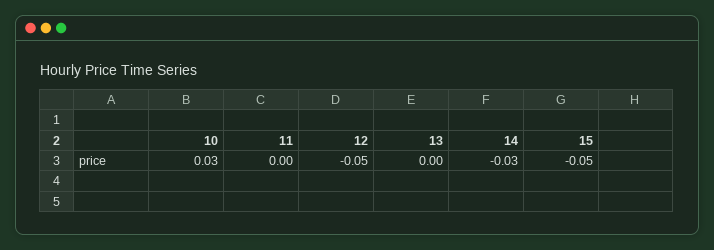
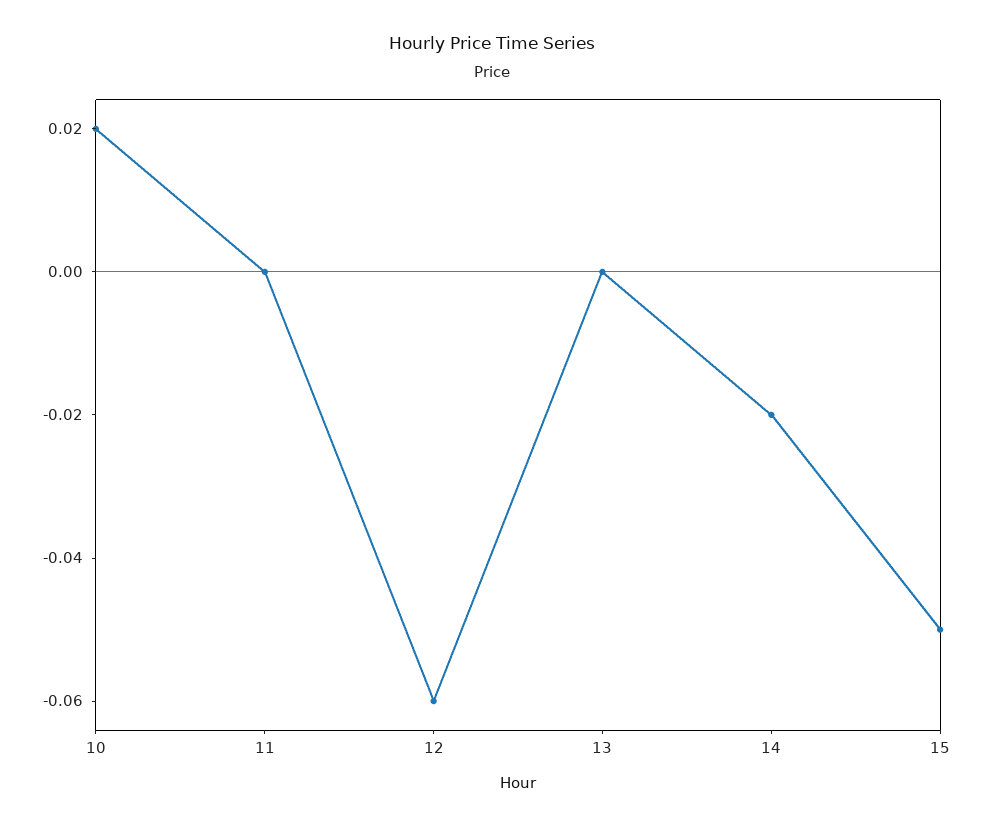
  {
-   "10": 0.03,
+   "10": 0.02,
    "11": 0,
-   "12": -0.05,
+   "12": -0.06,
    "13": 0,
-   "14": -0.03,
+   "14": -0.02,
    "15": -0.05
  }

